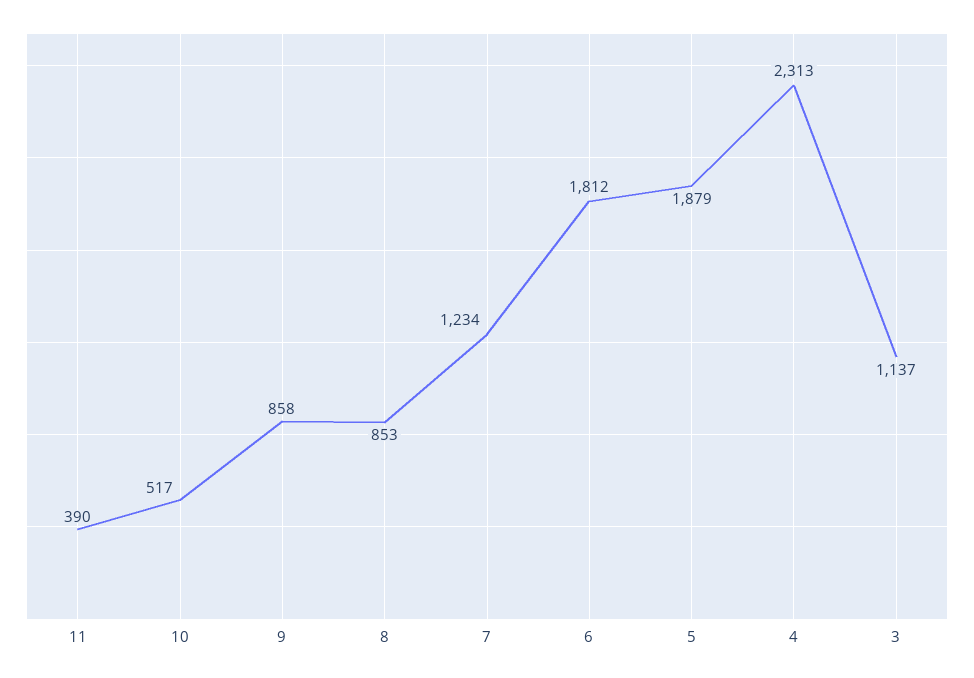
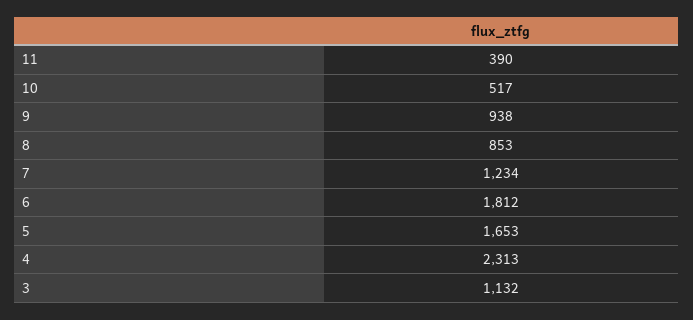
  {
    "11": 390,
    "10": 517,
-   "9": 858,
+   "9": 938,
    "8": 853,
    "7": 1234,
    "6": 1812,
-   "5": 1879,
+   "5": 1653,
    "4": 2313,
-   "3": 1137
+   "3": 1132
  }

